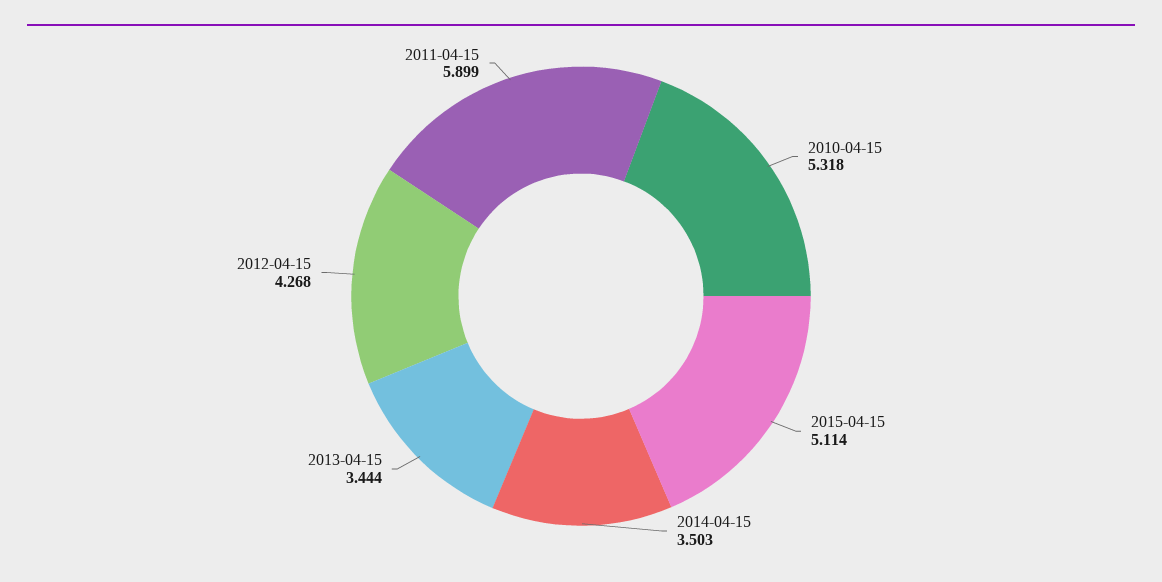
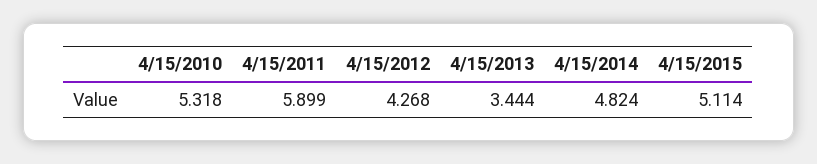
  {
    "2010-04-15": 5.318,
    "2015-04-15": 5.114,
-   "2014-04-15": 3.503,
+   "2014-04-15": 4.824,
    "2013-04-15": 3.444,
    "2012-04-15": 4.268,
    "2011-04-15": 5.899
  }

